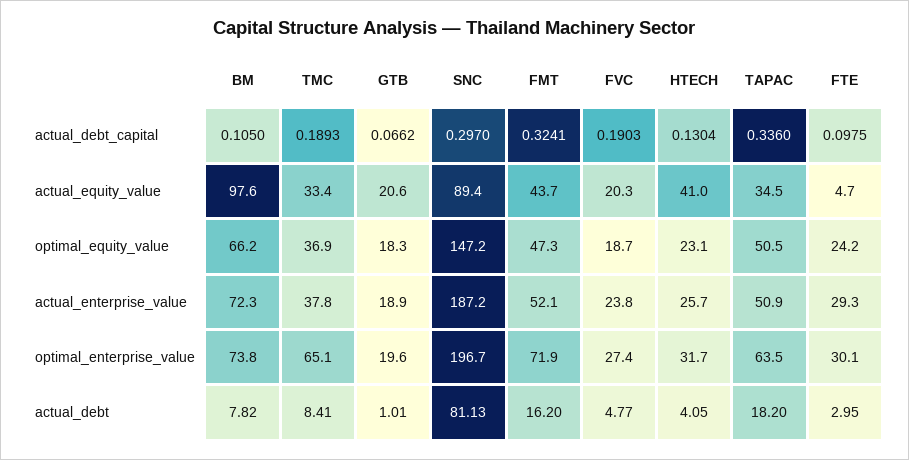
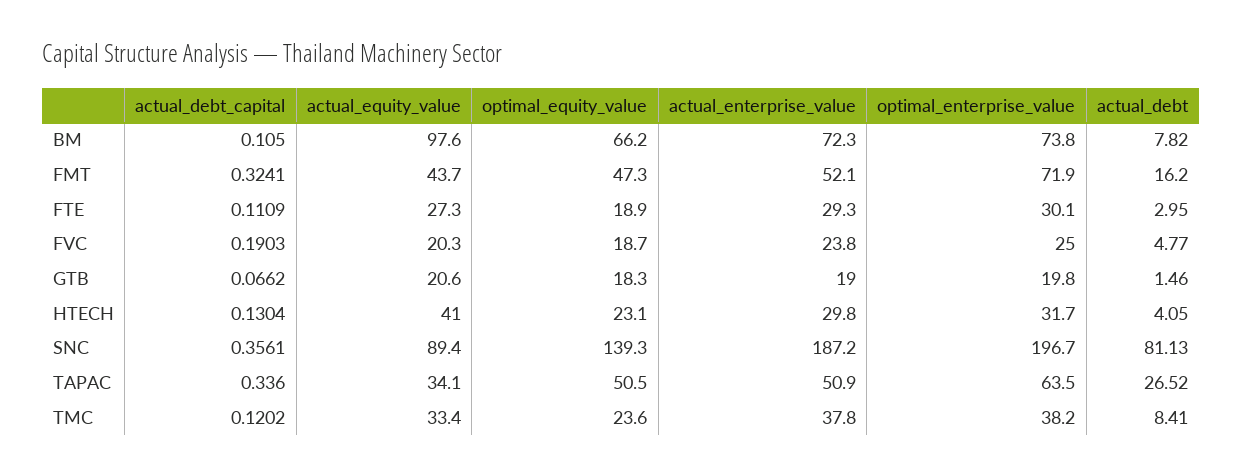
  {
    "BM": {
      "actual_debt_capital": 0.105,
      "actual_equity_value": 97.6,
      "optimal_equity_value": 66.2,
      "actual_enterprise_value": 72.3,
      "optimal_enterprise_value": 73.8,
      "actual_debt": 7.82
    },
    "TMC": {
-     "actual_debt_capital": 0.1893,
+     "actual_debt_capital": 0.1202,
      "actual_equity_value": 33.4,
-     "optimal_equity_value": 36.9,
+     "optimal_equity_value": 23.6,
      "actual_enterprise_value": 37.8,
-     "optimal_enterprise_value": 65.1,
+     "optimal_enterprise_value": 38.2,
      "actual_debt": 8.41
    },
    "GTB": {
      "actual_debt_capital": 0.0662,
      "actual_equity_value": 20.6,
      "optimal_equity_value": 18.3,
-     "actual_enterprise_value": 18.9,
+     "actual_enterprise_value": 19,
-     "optimal_enterprise_value": 19.6,
+     "optimal_enterprise_value": 19.8,
-     "actual_debt": 1.01
+     "actual_debt": 1.46
    },
    "SNC": {
-     "actual_debt_capital": 0.297,
+     "actual_debt_capital": 0.3561,
      "actual_equity_value": 89.4,
-     "optimal_equity_value": 147.2,
+     "optimal_equity_value": 139.3,
      "actual_enterprise_value": 187.2,
      "optimal_enterprise_value": 196.7,
      "actual_debt": 81.13
    },
    "FMT": {
      "actual_debt_capital": 0.3241,
      "actual_equity_value": 43.7,
      "optimal_equity_value": 47.3,
      "actual_enterprise_value": 52.1,
      "optimal_enterprise_value": 71.9,
      "actual_debt": 16.2
    },
    "FVC": {
      "actual_debt_capital": 0.1903,
      "actual_equity_value": 20.3,
      "optimal_equity_value": 18.7,
      "actual_enterprise_value": 23.8,
-     "optimal_enterprise_value": 27.4,
+     "optimal_enterprise_value": 25,
      "actual_debt": 4.77
    },
    "HTECH": {
      "actual_debt_capital": 0.1304,
      "actual_equity_value": 41,
      "optimal_equity_value": 23.1,
-     "actual_enterprise_value": 25.7,
+     "actual_enterprise_value": 29.8,
      "optimal_enterprise_value": 31.7,
      "actual_debt": 4.05
    },
    "TAPAC": {
      "actual_debt_capital": 0.336,
-     "actual_equity_value": 34.5,
+     "actual_equity_value": 34.1,
      "optimal_equity_value": 50.5,
      "actual_enterprise_value": 50.9,
      "optimal_enterprise_value": 63.5,
-     "actual_debt": 18.2
+     "actual_debt": 26.52
    },
    "FTE": {
-     "actual_debt_capital": 0.0975,
+     "actual_debt_capital": 0.1109,
-     "actual_equity_value": 4.7,
+     "actual_equity_value": 27.3,
-     "optimal_equity_value": 24.2,
+     "optimal_equity_value": 18.9,
      "actual_enterprise_value": 29.3,
      "optimal_enterprise_value": 30.1,
      "actual_debt": 2.95
    }
  }

